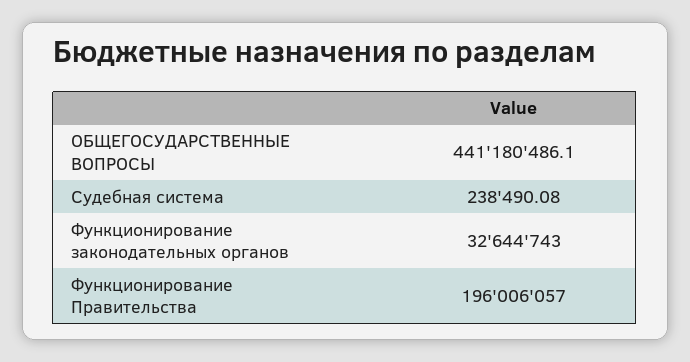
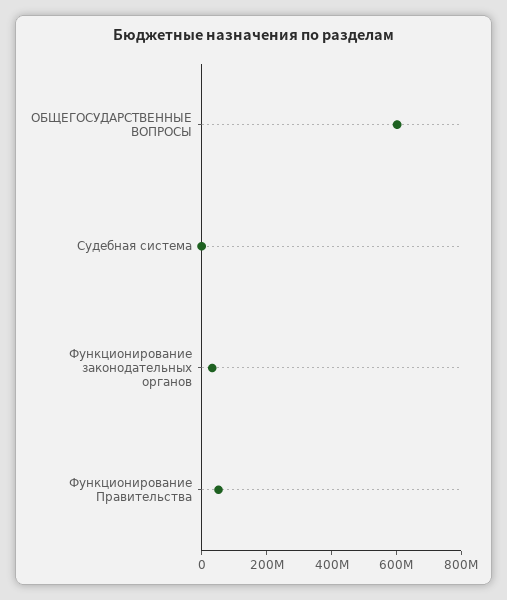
  {
-   "ОБЩЕГОСУДАРСТВЕННЫЕ ВОПРОСЫ": 441180486.1,
+   "ОБЩЕГОСУДАРСТВЕННЫЕ ВОПРОСЫ": 600000000,
    "Судебная система": 238490.08,
    "Функционирование законодательных органов": 32644743,
-   "Функционирование Правительства": 196006057
+   "Функционирование Правительства": 50000000
  }

